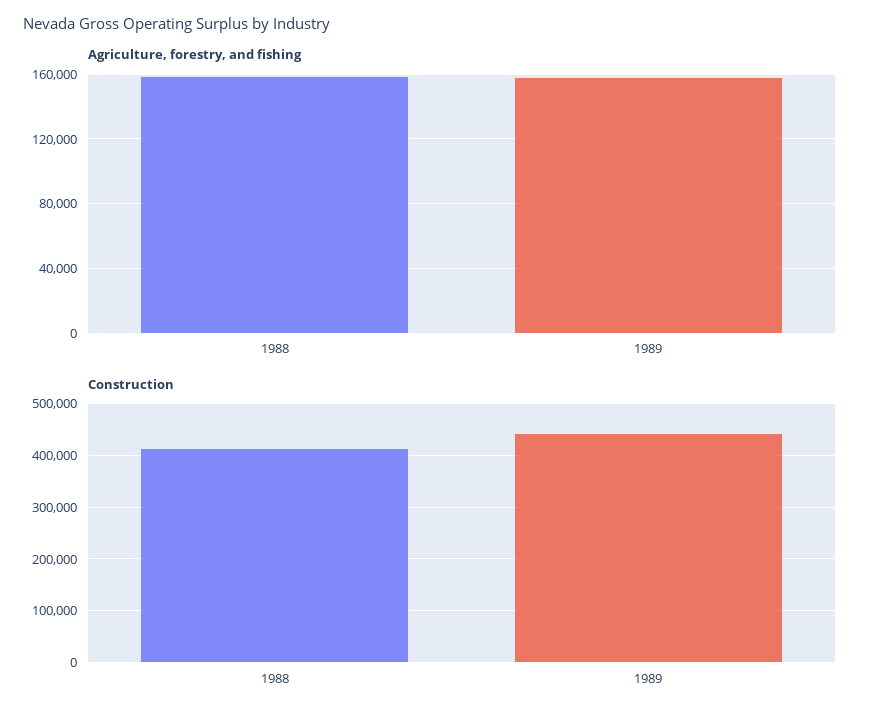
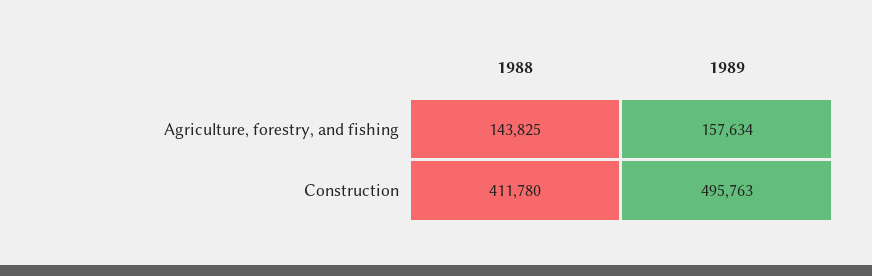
  {
    "Agriculture, forestry, and fishing": {
-     "1988": 160000,
+     "1988": 143825,
      "1989": 157634
    },
    "Construction": {
      "1988": 411780,
-     "1989": 440000
+     "1989": 495763
    }
  }

